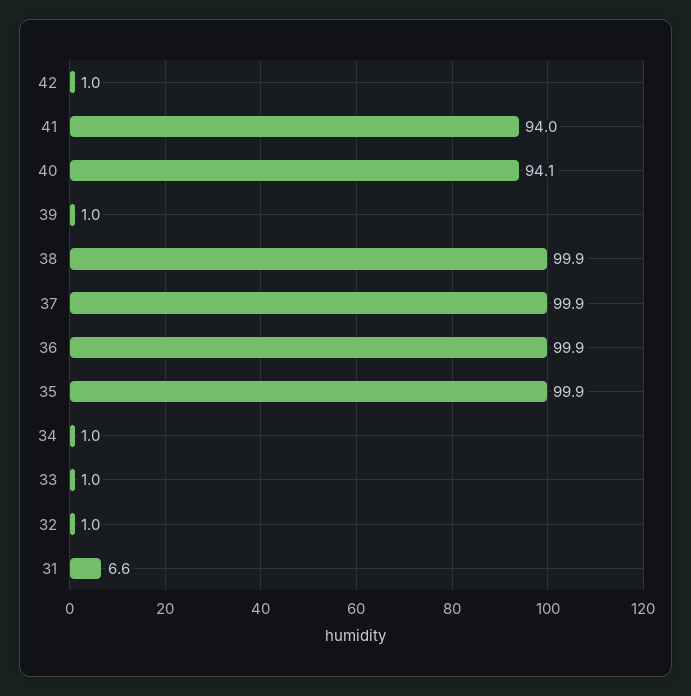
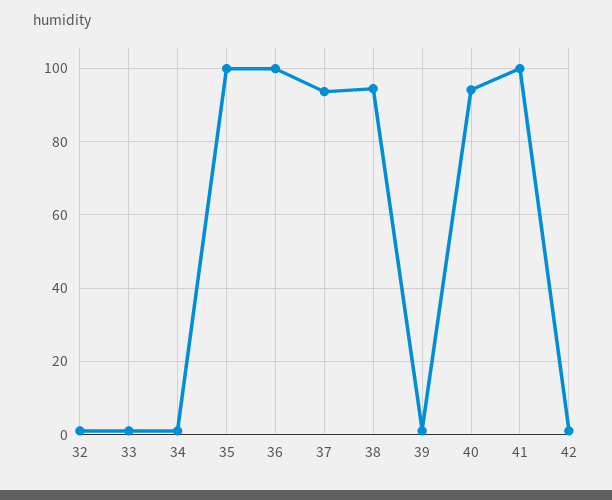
  {
    "42": 1,
-   "41": 94,
+   "41": 100,
    "40": 94.1,
    "39": 1,
-   "38": 99.9,
+   "38": 94,
-   "37": 99.9,
+   "37": 94,
    "36": 99.9,
    "35": 99.9,
    "34": 1,
    "33": 1,
-   "32": 1,
+   "32": 1
-   "31": 6.6
  }

